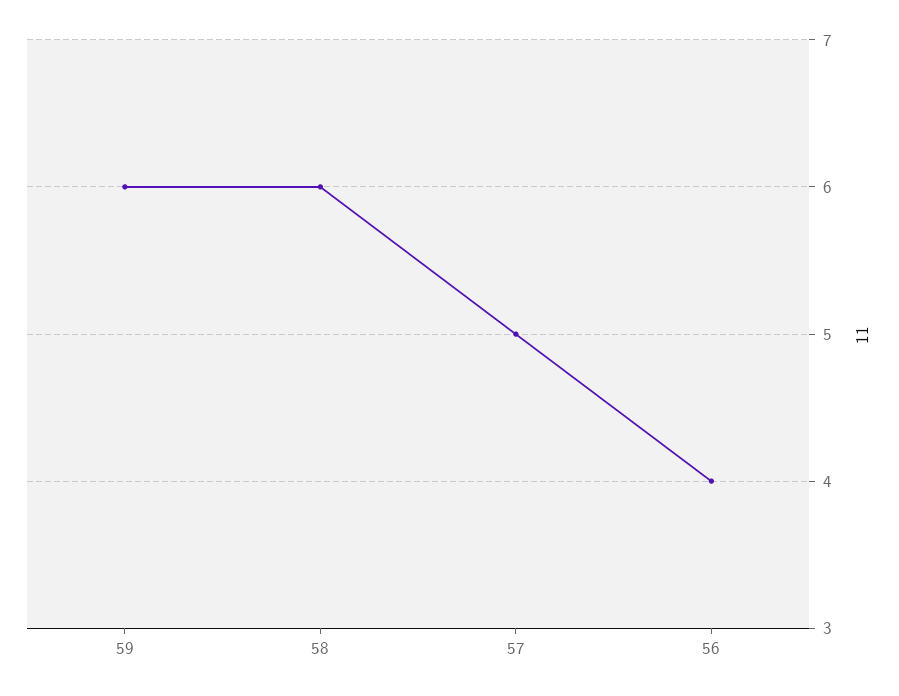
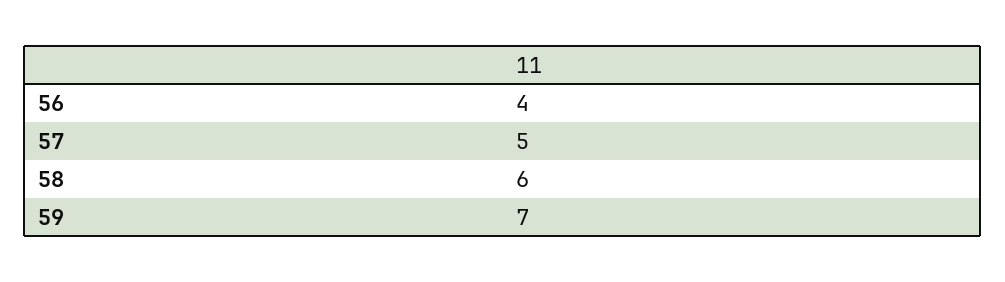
  {
-   "59": 6,
+   "59": 7,
    "58": 6,
    "57": 5,
    "56": 4
  }

